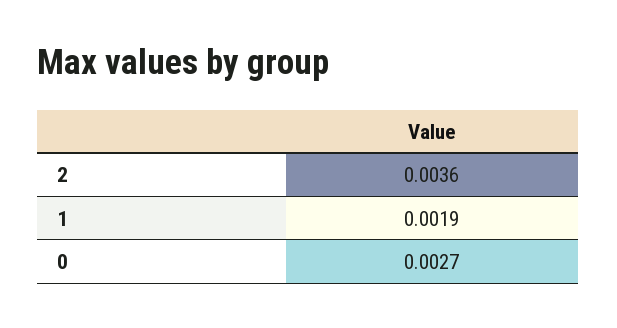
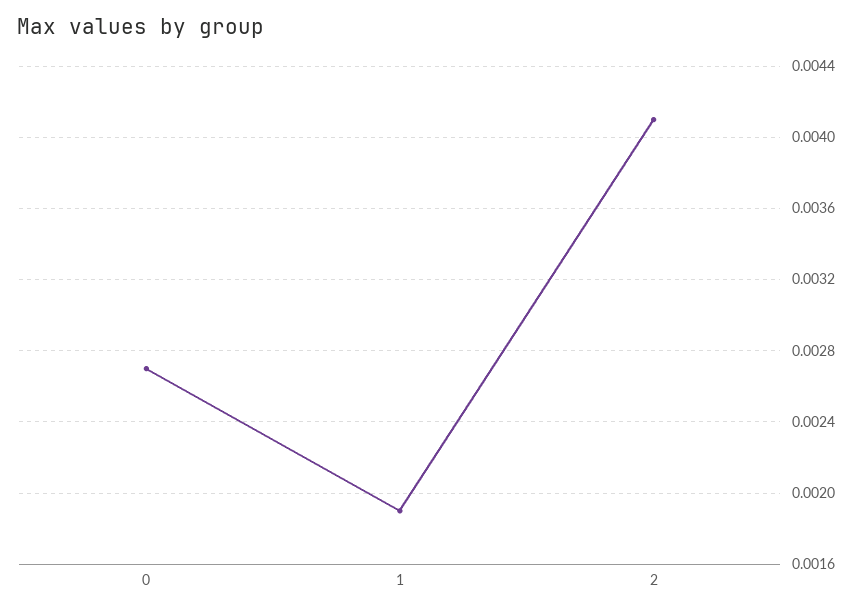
  {
-   "2": 0.0036,
+   "2": 0.0041,
    "1": 0.0019,
    "0": 0.0027
  }

